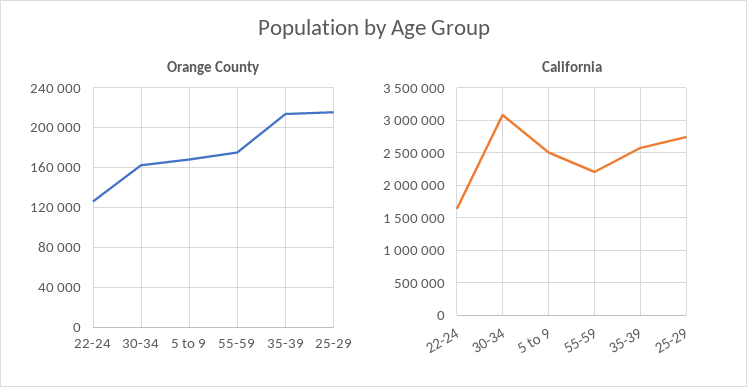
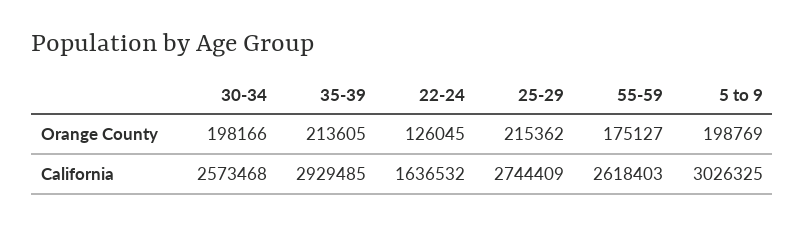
  {
    "Orange County": {
      "22-24": 126045,
-     "30-34": 160000,
+     "30-34": 198166,
-     "5 to 9": 170000,
+     "5 to 9": 198769,
      "55-59": 175127,
      "35-39": 213605,
      "25-29": 215362
    },
    "California": {
      "22-24": 1636532,
-     "30-34": 3100000,
+     "30-34": 2573468,
-     "5 to 9": 2500000,
+     "5 to 9": 3026325,
-     "55-59": 2200000,
+     "55-59": 2618403,
-     "35-39": 2600000,
+     "35-39": 2929485,
      "25-29": 2744409
    }
  }

